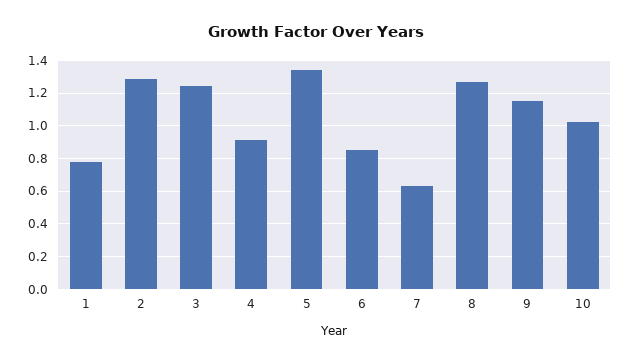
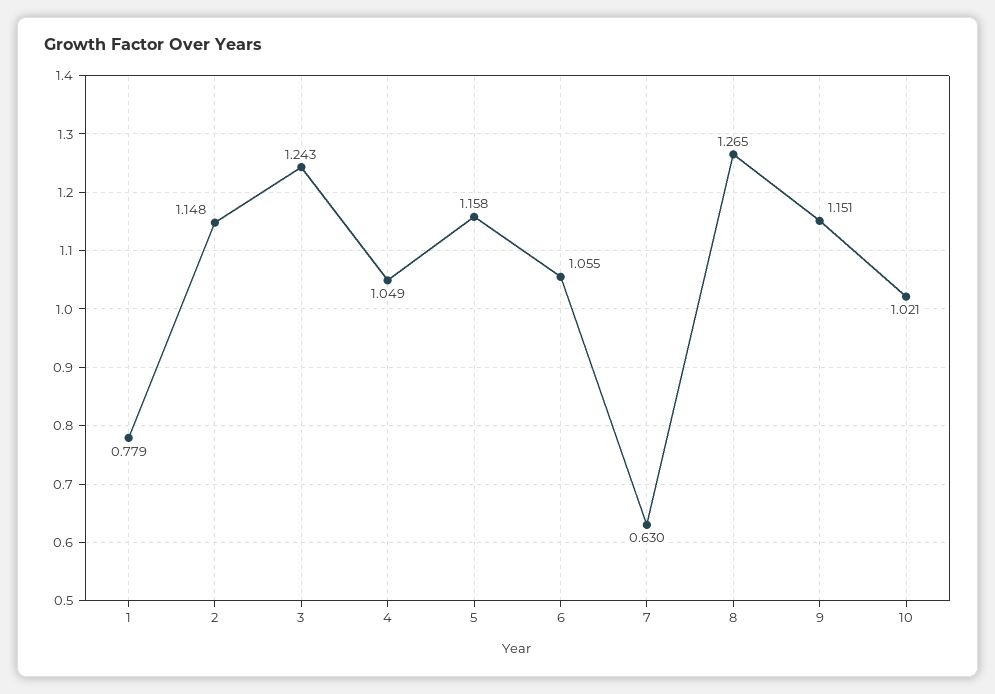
  {
    "1": 0.779,
-   "2": 1.3,
+   "2": 1.148,
    "3": 1.243,
-   "4": 0.9,
+   "4": 1.049,
-   "5": 1.35,
+   "5": 1.158,
-   "6": 0.85,
+   "6": 1.055,
    "7": 0.63,
    "8": 1.265,
    "9": 1.151,
    "10": 1.021
  }

